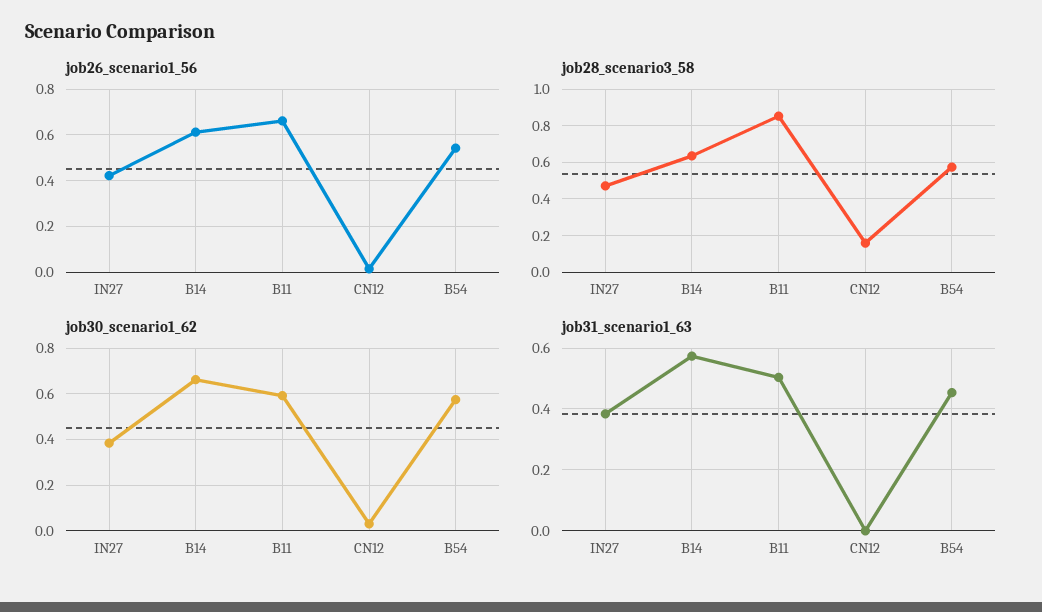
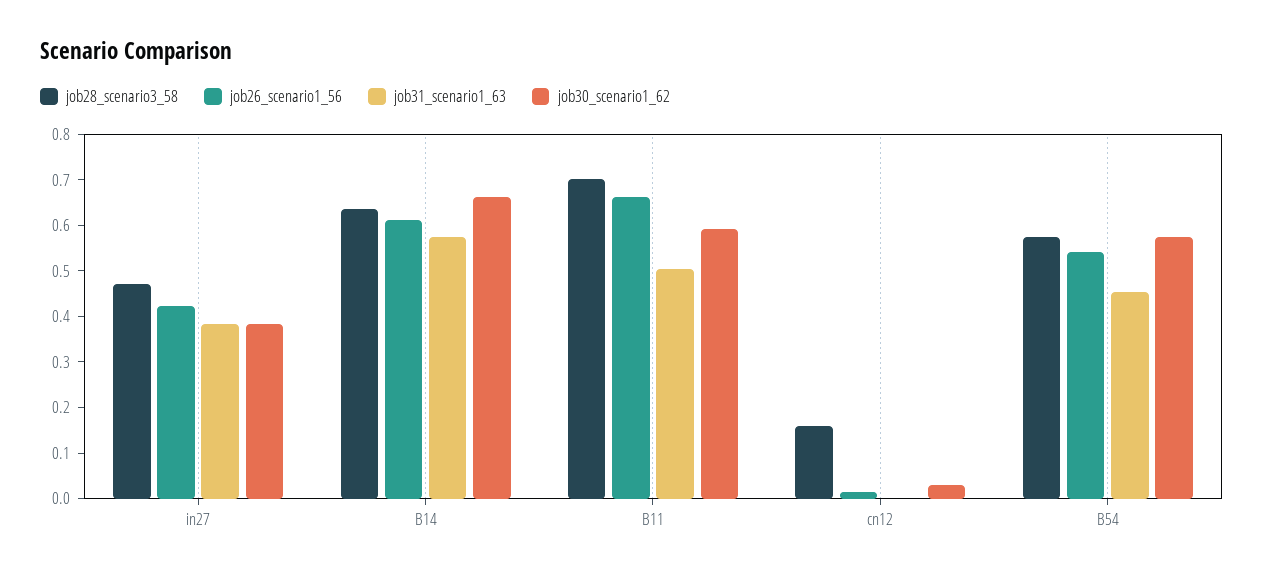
  {
    "job26_scenario1_56": {
      "IN27": 0.42,
      "B14": 0.62,
      "B11": 0.66,
      "CN12": 0.02,
      "B54": 0.54
    },
    "job28_scenario3_58": {
      "IN27": 0.48,
      "B14": 0.64,
-     "B11": 0.85,
+     "B11": 0.7,
      "CN12": 0.16,
      "B54": 0.58
    },
    "job30_scenario1_62": {
      "IN27": 0.38,
      "B14": 0.66,
      "B11": 0.6,
      "CN12": 0.04,
      "B54": 0.58
    },
    "job31_scenario1_63": {
      "IN27": 0.38,
      "B14": 0.58,
      "B11": 0.5,
      "CN12": 0,
      "B54": 0.46
    }
  }

